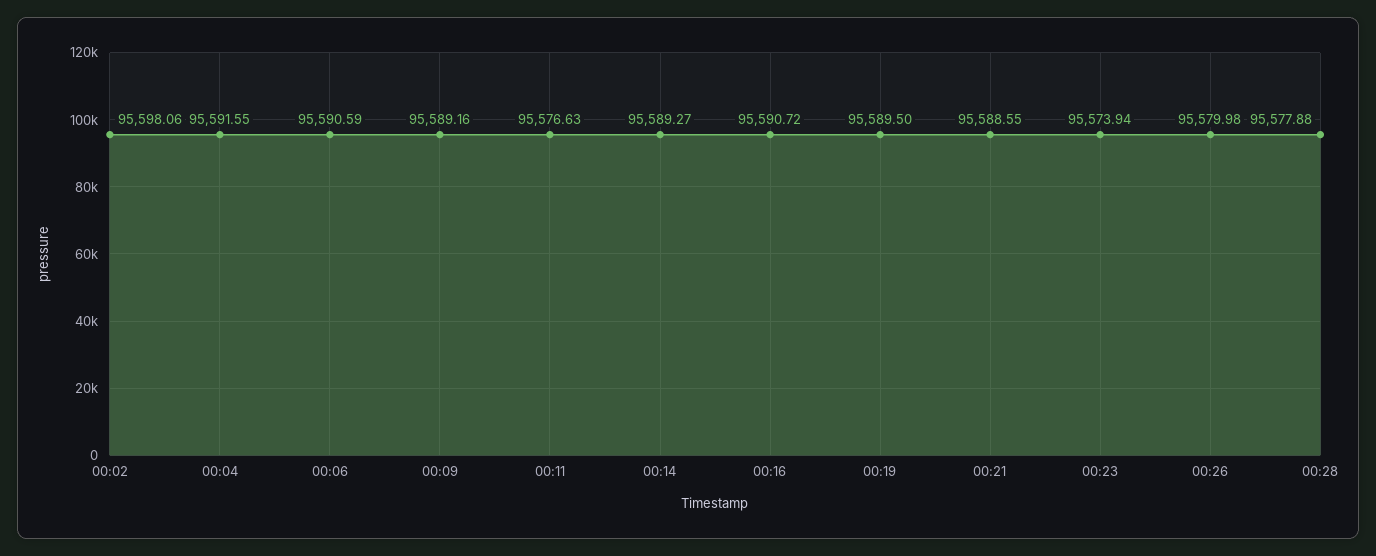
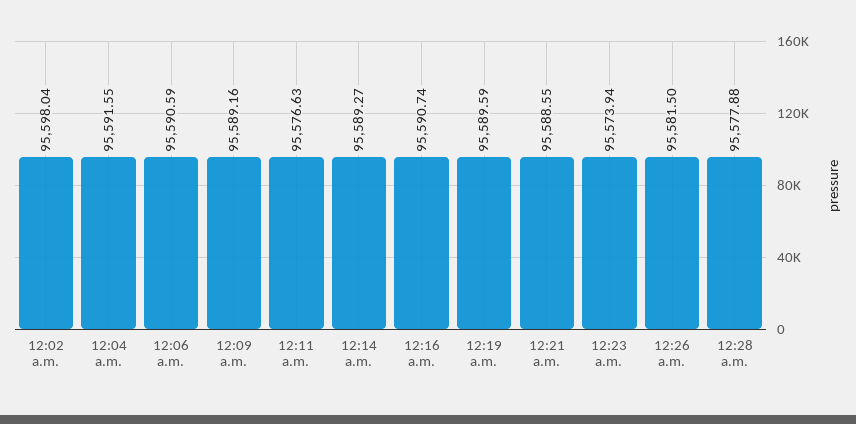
  {
-   "00:02": 95598.06,
+   "00:02": 95598.04,
    "00:04": 95591.55,
    "00:06": 95590.59,
    "00:09": 95589.16,
    "00:11": 95576.63,
    "00:14": 95589.27,
-   "00:16": 95590.72,
+   "00:16": 95590.74,
-   "00:19": 95589.5,
+   "00:19": 95589.59,
    "00:21": 95588.55,
    "00:23": 95573.94,
-   "00:26": 95579.98,
+   "00:26": 95581.5,
    "00:28": 95577.88
  }

